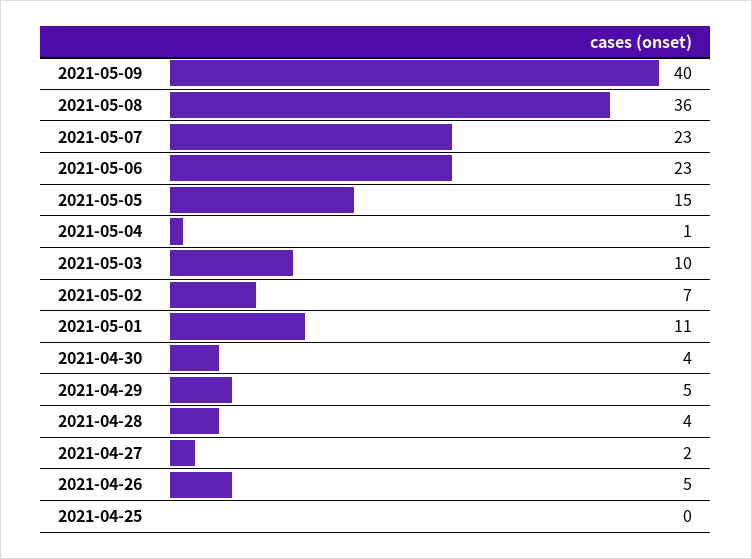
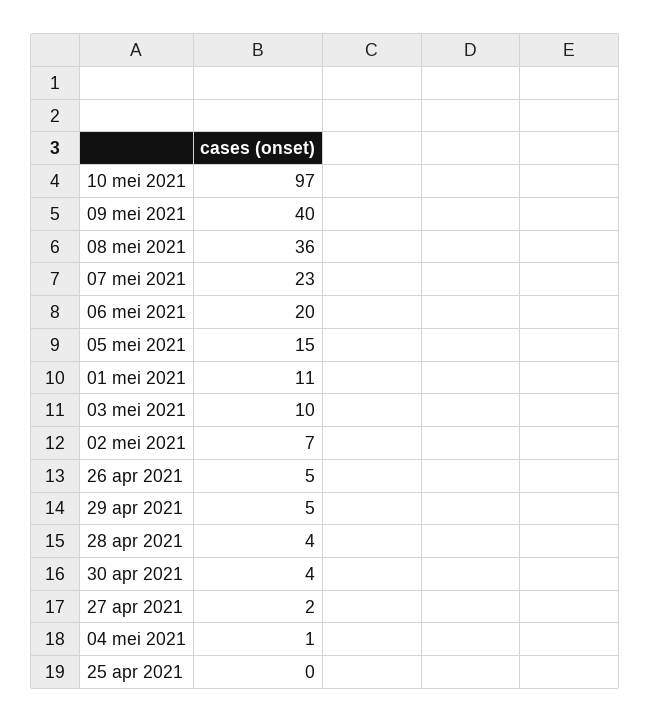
  {
    "2021-05-09": 40,
    "2021-05-08": 36,
    "2021-05-07": 23,
-   "2021-05-06": 23,
+   "2021-05-06": 20,
    "2021-05-05": 15,
    "2021-05-04": 1,
    "2021-05-03": 10,
    "2021-05-02": 7,
    "2021-05-01": 11,
    "2021-04-30": 4,
    "2021-04-29": 5,
    "2021-04-28": 4,
    "2021-04-27": 2,
    "2021-04-26": 5,
-   "2021-04-25": 0
+   "2021-04-25": 0,
+   "10 mei 2021": 97
  }

